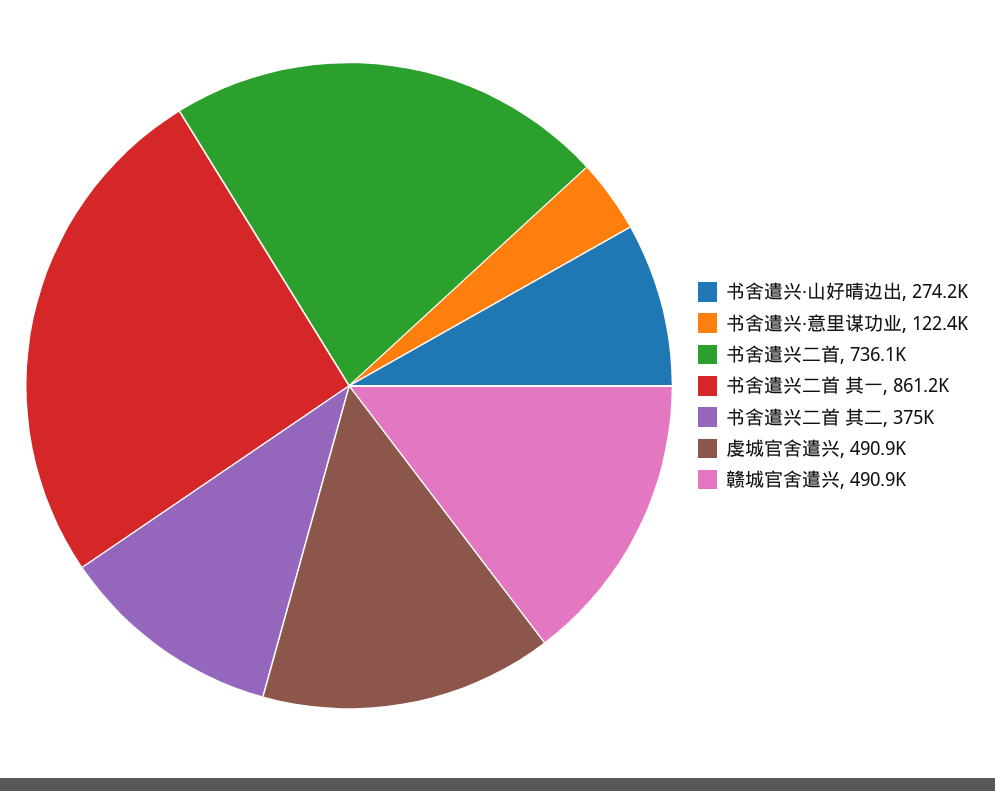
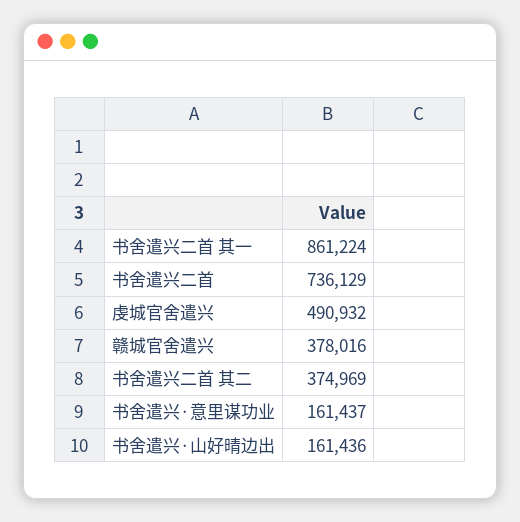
  {
-   "书舍遣兴·山好晴边出": 274200,
+   "书舍遣兴·山好晴边出": 161436,
-   "书舍遣兴·意里谋功业": 122400,
+   "书舍遣兴·意里谋功业": 161437,
    "书舍遣兴二首": 736129,
    "书舍遣兴二首 其一": 861224,
    "书舍遣兴二首 其二": 374969,
    "虔城官舍遣兴": 490932,
-   "赣城官舍遣兴": 490900
+   "赣城官舍遣兴": 378016
  }

